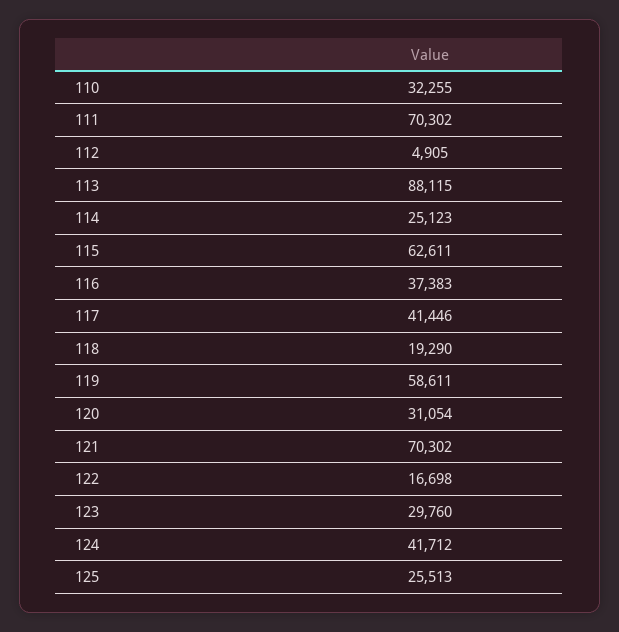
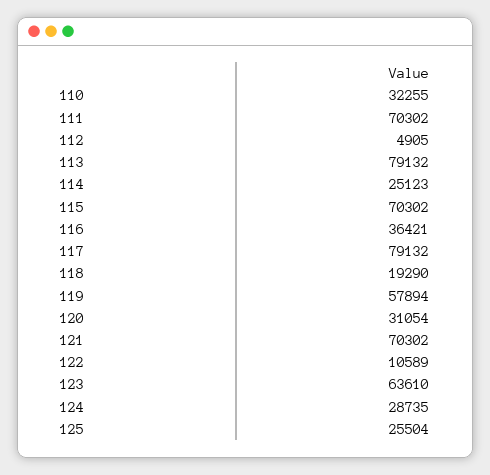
  {
    "110": 32255,
    "111": 70302,
    "112": 4905,
-   "113": 88115,
+   "113": 79132,
    "114": 25123,
-   "115": 62611,
+   "115": 70302,
-   "116": 37383,
+   "116": 36421,
-   "117": 41446,
+   "117": 79132,
    "118": 19290,
-   "119": 58611,
+   "119": 57894,
    "120": 31054,
    "121": 70302,
-   "122": 16698,
+   "122": 10589,
-   "123": 29760,
+   "123": 63610,
-   "124": 41712,
+   "124": 28735,
-   "125": 25513
+   "125": 25504
  }

